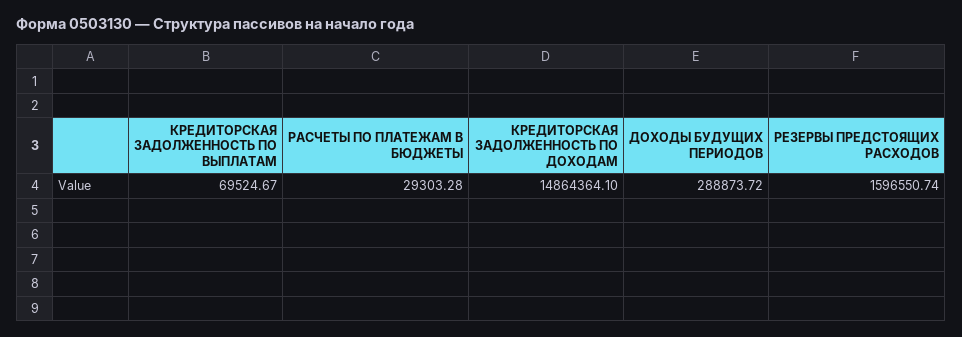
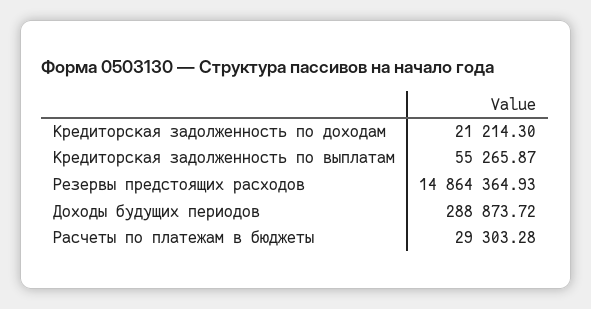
  {
-   "КРЕДИТОРСКАЯ ЗАДОЛЖЕННОСТЬ ПО ВЫПЛАТАМ": 69524.67,
+   "КРЕДИТОРСКАЯ ЗАДОЛЖЕННОСТЬ ПО ВЫПЛАТАМ": 55265.87,
    "РАСЧЕТЫ ПО ПЛАТЕЖАМ В БЮДЖЕТЫ": 29303.28,
-   "КРЕДИТОРСКАЯ ЗАДОЛЖЕННОСТЬ ПО ДОХОДАМ": 14864364.1,
+   "КРЕДИТОРСКАЯ ЗАДОЛЖЕННОСТЬ ПО ДОХОДАМ": 21214.3,
    "ДОХОДЫ БУДУЩИХ ПЕРИОДОВ": 288873.72,
-   "РЕЗЕРВЫ ПРЕДСТОЯЩИХ РАСХОДОВ": 1596550.74
+   "РЕЗЕРВЫ ПРЕДСТОЯЩИХ РАСХОДОВ": 14864364.93
  }

